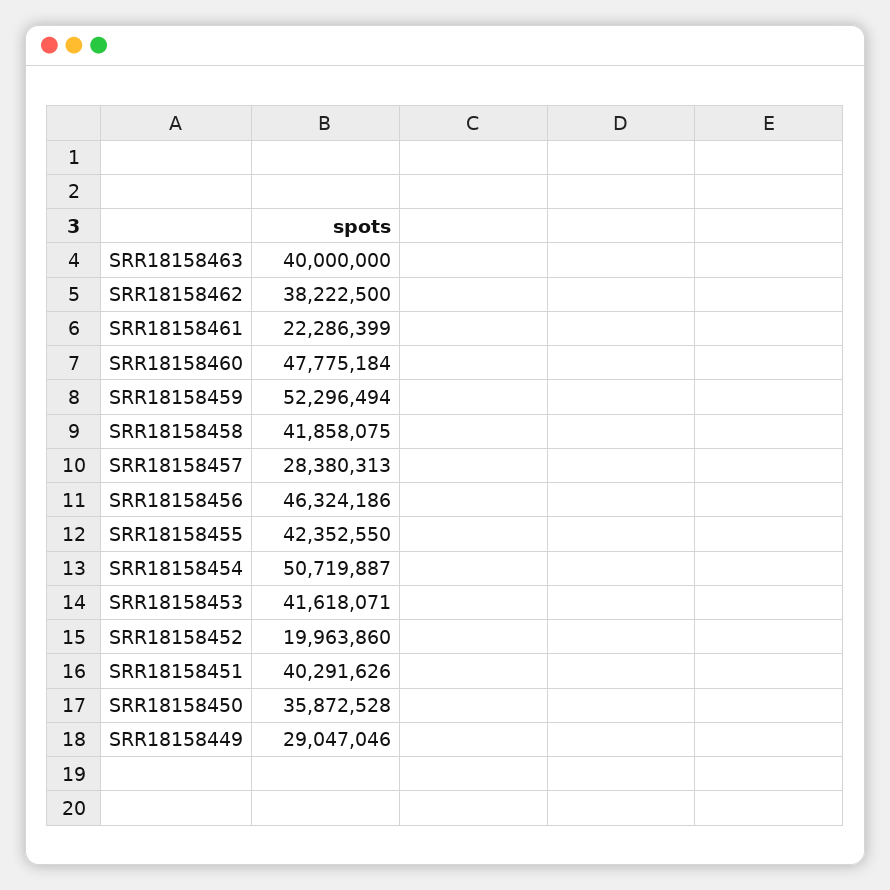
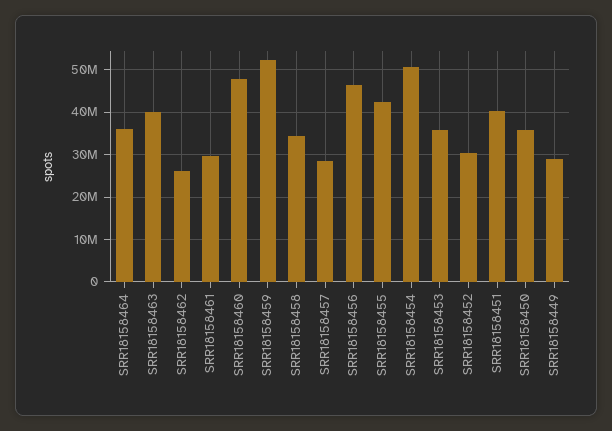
  {
    "SRR18158463": 40000000,
-   "SRR18158462": 38222500,
+   "SRR18158462": 26000000,
-   "SRR18158461": 22286399,
+   "SRR18158461": 30000000,
    "SRR18158460": 47775184,
    "SRR18158459": 52296494,
-   "SRR18158458": 41858075,
+   "SRR18158458": 34000000,
    "SRR18158457": 28380313,
    "SRR18158456": 46324186,
    "SRR18158455": 42352550,
    "SRR18158454": 50719887,
-   "SRR18158453": 41618071,
+   "SRR18158453": 36000000,
-   "SRR18158452": 19963860,
+   "SRR18158452": 30000000,
    "SRR18158451": 40291626,
    "SRR18158450": 35872528,
-   "SRR18158449": 29047046
+   "SRR18158449": 29047046,
+   "SRR18158464": 36000000
  }

